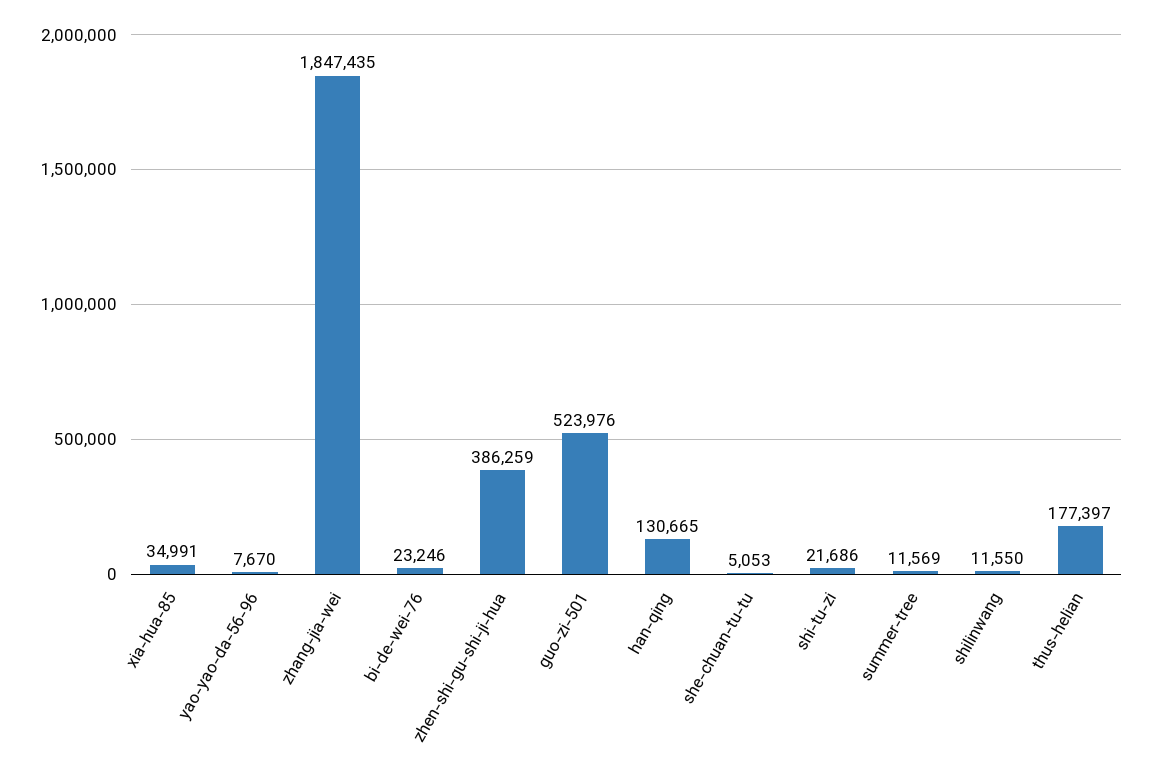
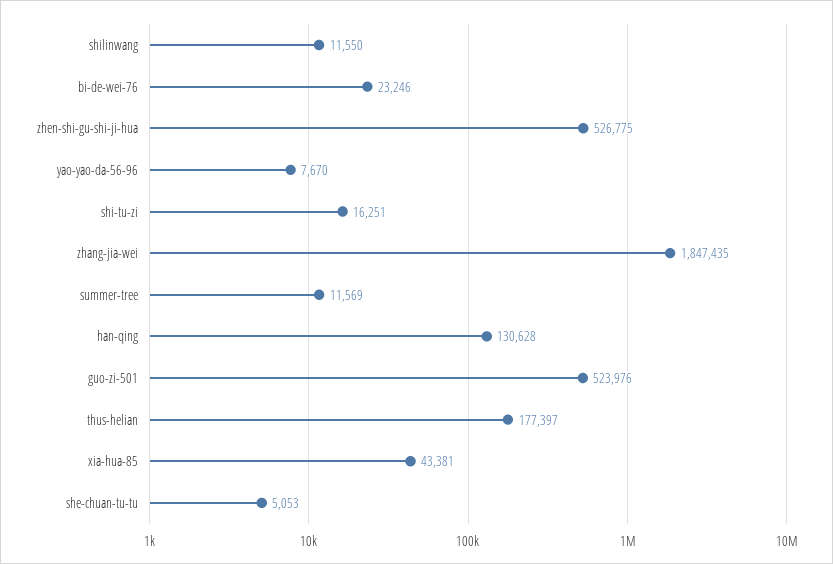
  {
-   "xia-hua-85": 34991,
+   "xia-hua-85": 43381,
    "yao-yao-da-56-96": 7670,
    "zhang-jia-wei": 1847435,
    "bi-de-wei-76": 23246,
-   "zhen-shi-gu-shi-ji-hua": 386259,
+   "zhen-shi-gu-shi-ji-hua": 526775,
    "guo-zi-501": 523976,
-   "han-qing": 130665,
+   "han-qing": 130628,
    "she-chuan-tu-tu": 5053,
-   "shi-tu-zi": 21686,
+   "shi-tu-zi": 16251,
    "summer-tree": 11569,
    "shilinwang": 11550,
    "thus-helian": 177397
  }

